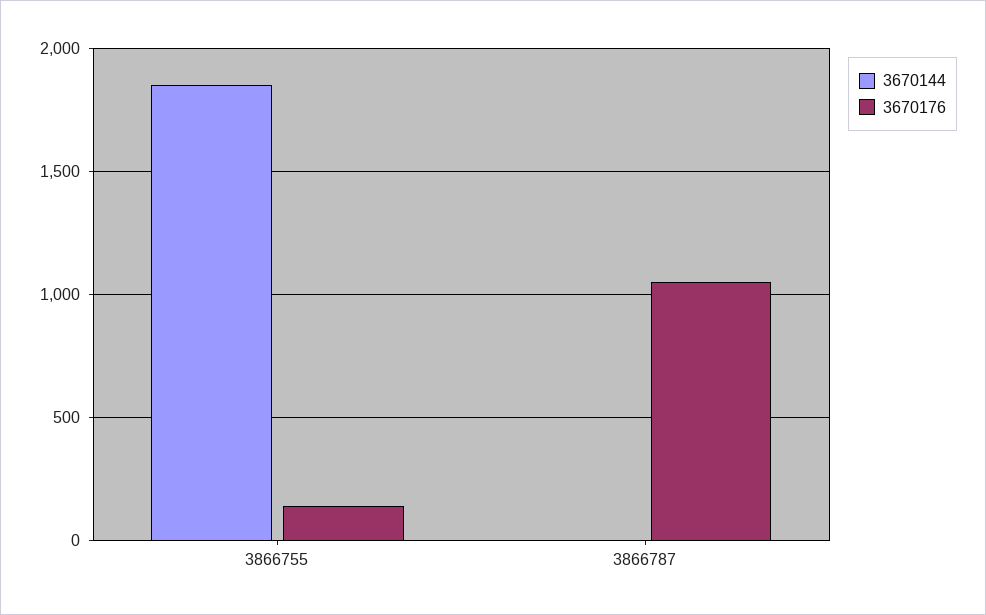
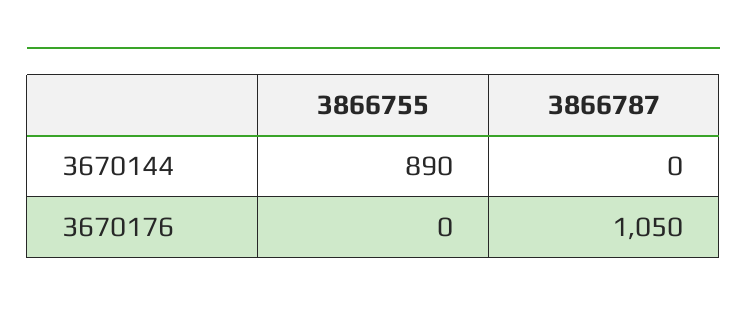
  {
    "3670144": {
-     "3866755": 1850,
+     "3866755": 890,
      "3866787": 0
    },
    "3670176": {
-     "3866755": 150,
+     "3866755": 0,
      "3866787": 1050
    }
  }

